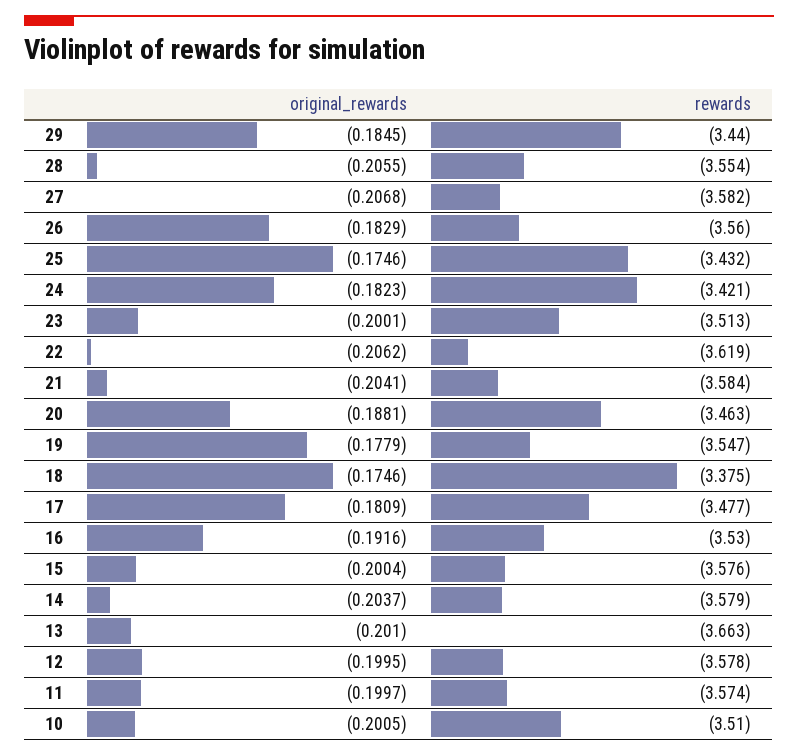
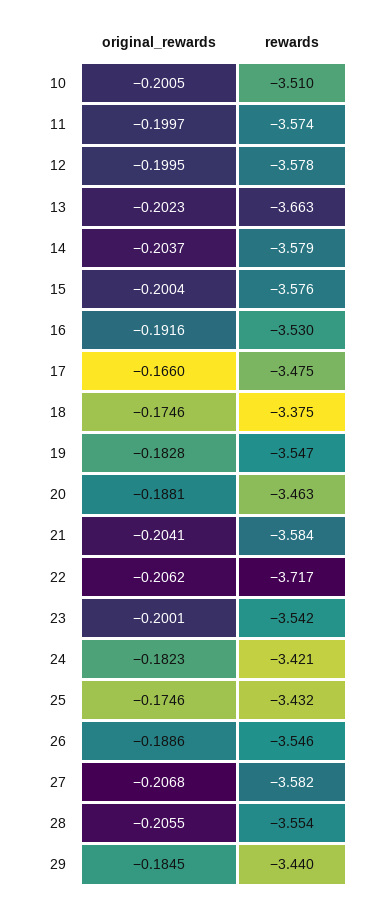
  {
    "original_rewards": {
      "29": -0.1845,
      "28": -0.2055,
      "27": -0.2068,
-     "26": -0.1829,
+     "26": -0.1886,
      "25": -0.1746,
      "24": -0.1823,
      "23": -0.2001,
      "22": -0.2062,
      "21": -0.2041,
      "20": -0.1881,
-     "19": -0.1779,
+     "19": -0.1828,
      "18": -0.1746,
-     "17": -0.1809,
+     "17": -0.166,
      "16": -0.1916,
      "15": -0.2004,
      "14": -0.2037,
-     "13": -0.201,
+     "13": -0.2023,
      "12": -0.1995,
      "11": -0.1997,
      "10": -0.2005
    },
    "rewards": {
      "29": -3.44,
      "28": -3.554,
      "27": -3.582,
-     "26": -3.56,
+     "26": -3.546,
      "25": -3.432,
      "24": -3.421,
-     "23": -3.513,
+     "23": -3.542,
-     "22": -3.619,
+     "22": -3.717,
      "21": -3.584,
      "20": -3.463,
      "19": -3.547,
      "18": -3.375,
-     "17": -3.477,
+     "17": -3.475,
      "16": -3.53,
      "15": -3.576,
      "14": -3.579,
      "13": -3.663,
      "12": -3.578,
      "11": -3.574,
      "10": -3.51
    }
  }

